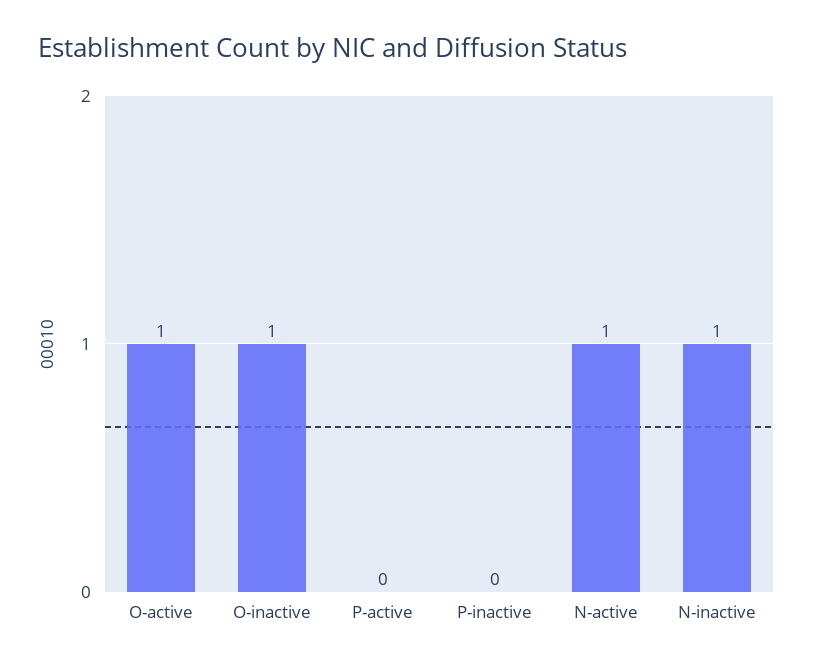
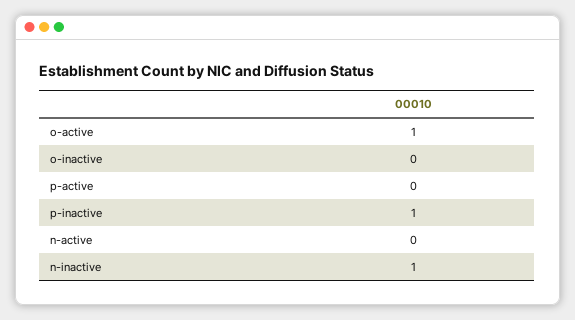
  {
    "O-active": 1,
-   "O-inactive": 1,
+   "O-inactive": 0,
    "P-active": 0,
-   "P-inactive": 0,
+   "P-inactive": 1,
-   "N-active": 1,
+   "N-active": 0,
    "N-inactive": 1
  }

